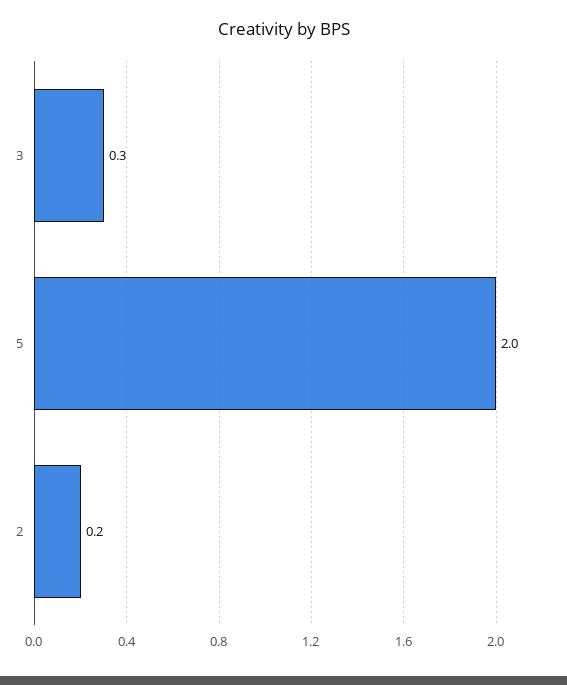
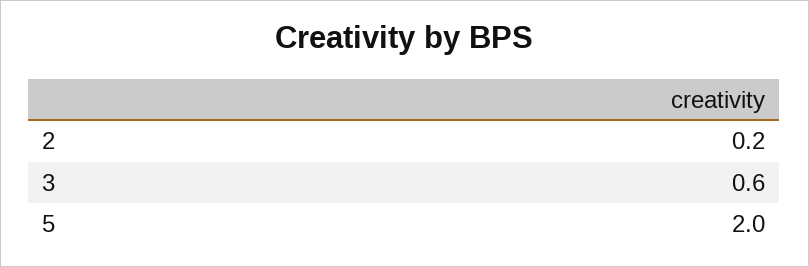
  {
-   "3": 0.3,
+   "3": 0.6,
    "5": 2,
    "2": 0.2
  }

